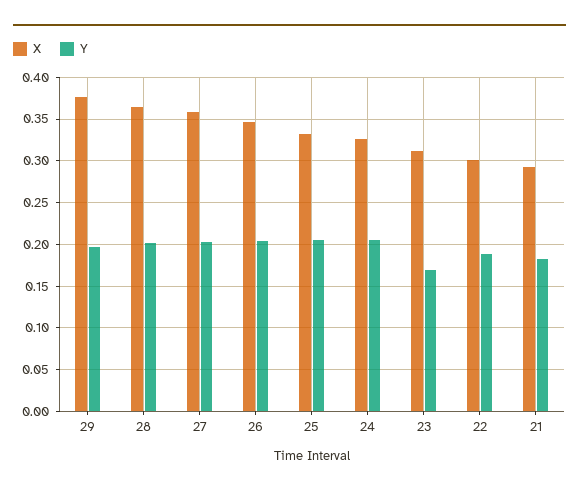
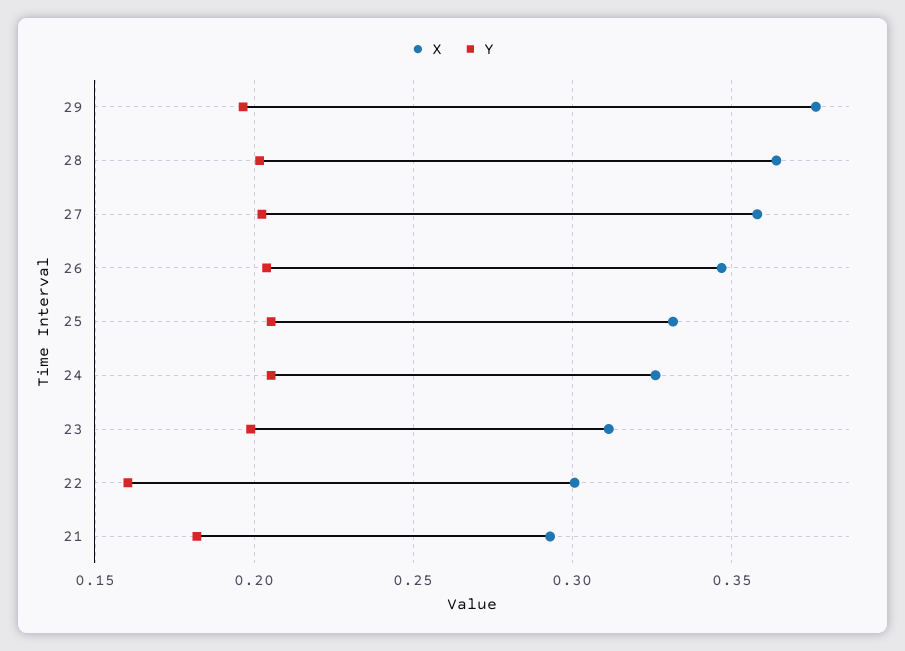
  {
    "X": {
      "29": 0.375,
      "28": 0.365,
      "27": 0.36,
      "26": 0.345,
      "25": 0.33,
      "24": 0.325,
      "23": 0.31,
      "22": 0.3,
      "21": 0.295
    },
    "Y": {
      "29": 0.195,
      "28": 0.2,
      "27": 0.2,
      "26": 0.205,
      "25": 0.205,
      "24": 0.205,
-     "23": 0.17,
+     "23": 0.2,
-     "22": 0.19,
+     "22": 0.16,
      "21": 0.18
    }
  }

